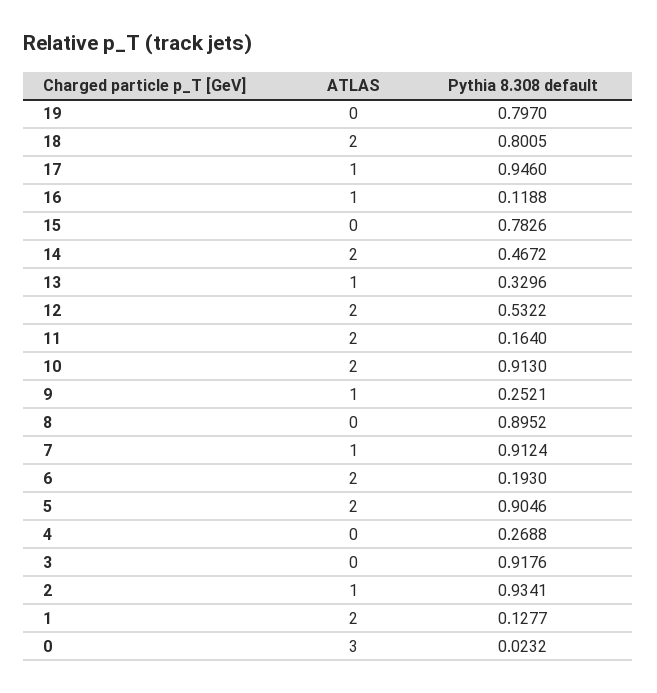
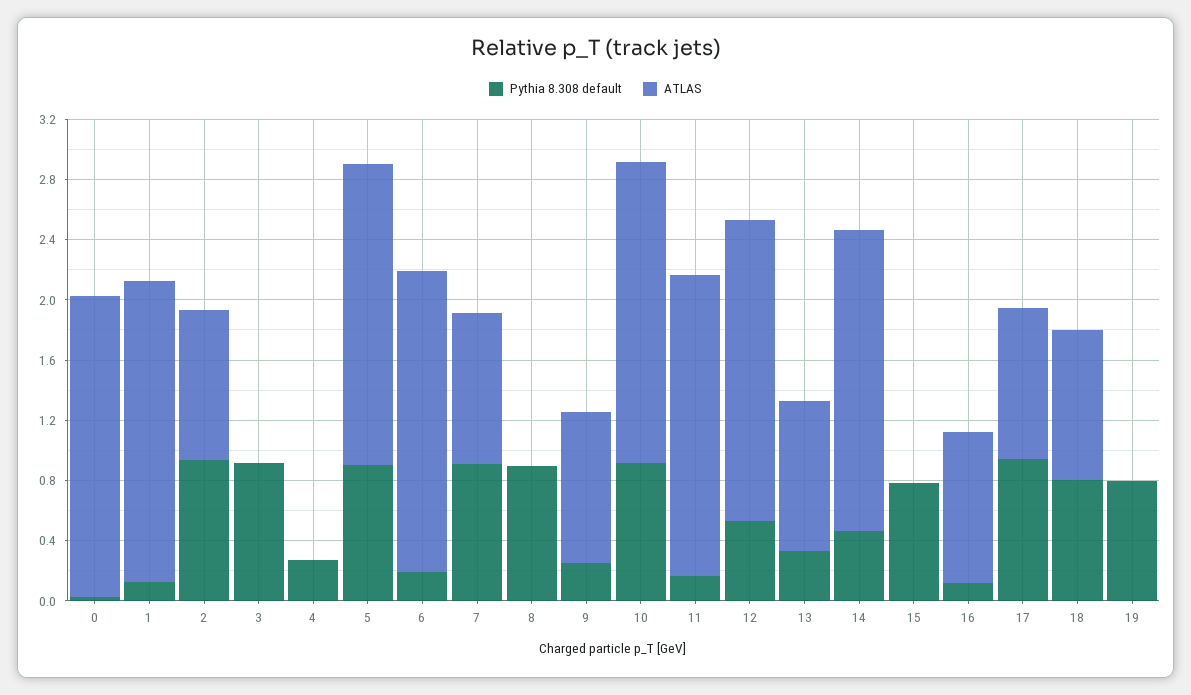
  {
    "ATLAS": {
      "19": 0,
-     "18": 2,
+     "18": 1,
      "17": 1,
      "16": 1,
      "15": 0,
      "14": 2,
      "13": 1,
      "12": 2,
      "11": 2,
      "10": 2,
      "9": 1,
      "8": 0,
      "7": 1,
      "6": 2,
      "5": 2,
      "4": 0,
      "3": 0,
      "2": 1,
      "1": 2,
-     "0": 3
+     "0": 2
    },
    "Pythia 8.308 default": {
      "19": 0.797,
      "18": 0.8005,
      "17": 0.946,
      "16": 0.1188,
      "15": 0.7826,
      "14": 0.4672,
      "13": 0.3296,
      "12": 0.5322,
      "11": 0.164,
      "10": 0.913,
      "9": 0.2521,
      "8": 0.8952,
      "7": 0.9124,
      "6": 0.193,
      "5": 0.9046,
      "4": 0.2688,
      "3": 0.9176,
      "2": 0.9341,
      "1": 0.1277,
      "0": 0.0232
    }
  }

